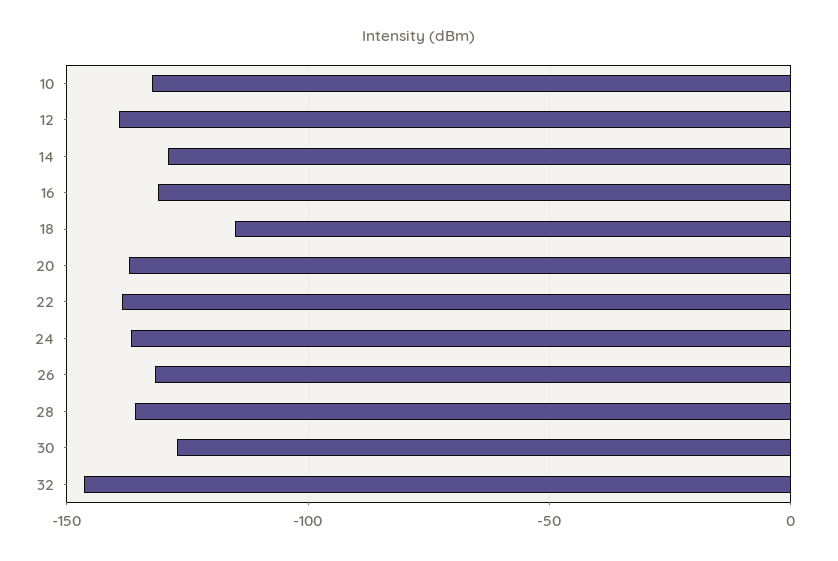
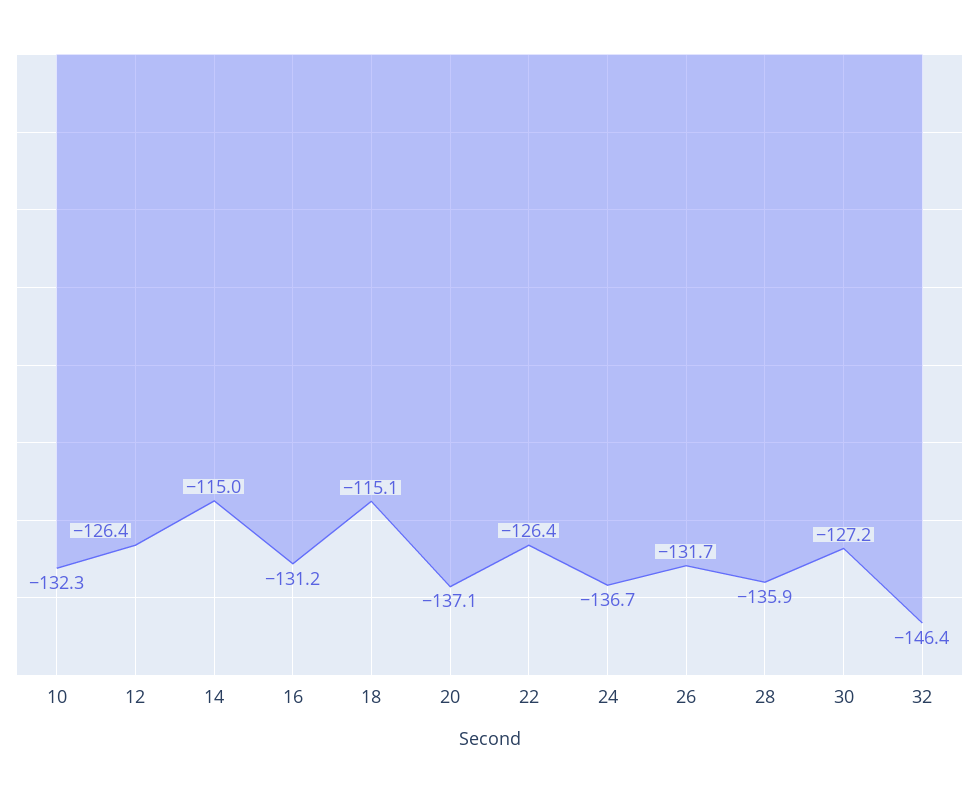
  {
    "10": -132.3,
-   "12": -140,
+   "12": -126.4,
-   "14": -130,
+   "14": -115,
    "16": -131.2,
    "18": -115.1,
    "20": -137.1,
-   "22": -140,
+   "22": -126.4,
    "24": -136.7,
    "26": -131.7,
    "28": -135.9,
    "30": -127.2,
    "32": -146.4
  }

